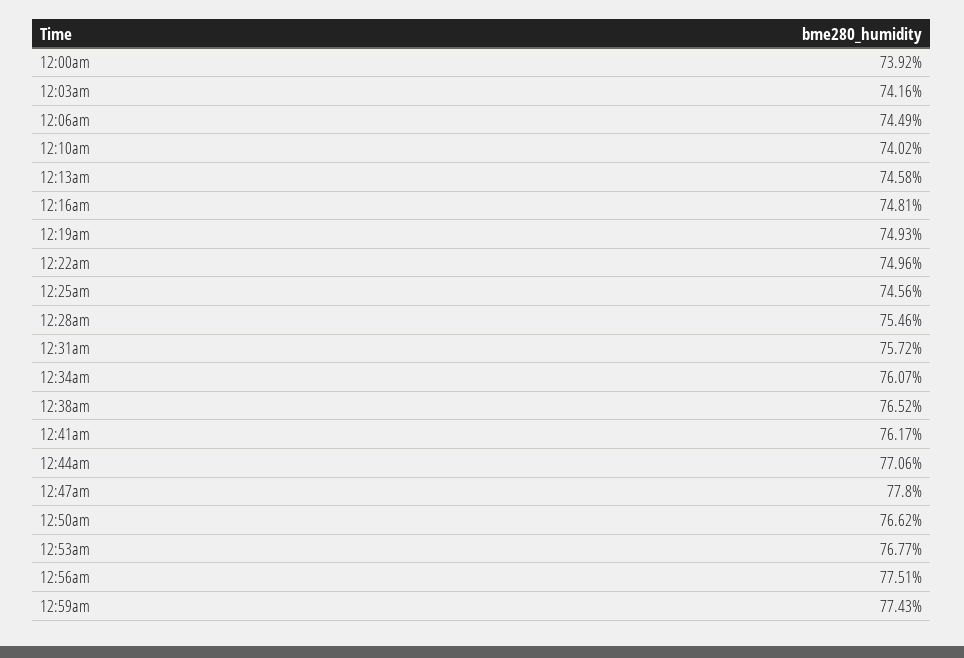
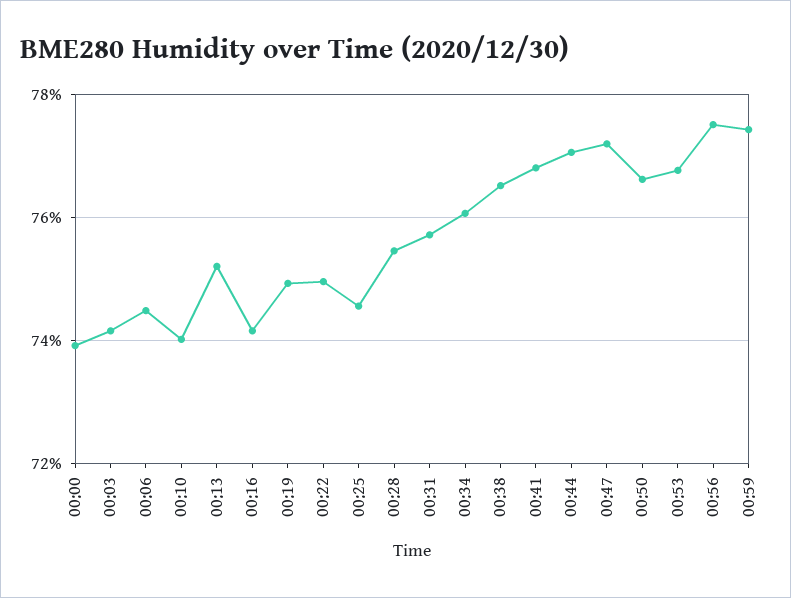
  {
    "12:00am": 73.92,
    "12:03am": 74.16,
    "12:06am": 74.49,
    "12:10am": 74.02,
-   "12:13am": 74.58,
+   "12:13am": 75.2,
-   "12:16am": 74.81,
+   "12:16am": 74.2,
    "12:19am": 74.93,
    "12:22am": 74.96,
    "12:25am": 74.56,
    "12:28am": 75.46,
    "12:31am": 75.72,
    "12:34am": 76.07,
    "12:38am": 76.52,
-   "12:41am": 76.17,
+   "12:41am": 76.8,
    "12:44am": 77.06,
-   "12:47am": 77.8,
+   "12:47am": 77.2,
    "12:50am": 76.62,
    "12:53am": 76.77,
    "12:56am": 77.51,
    "12:59am": 77.43
  }

